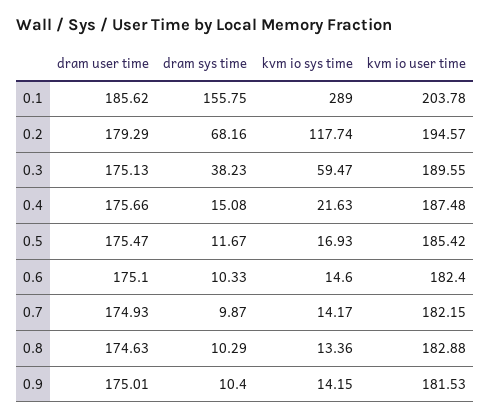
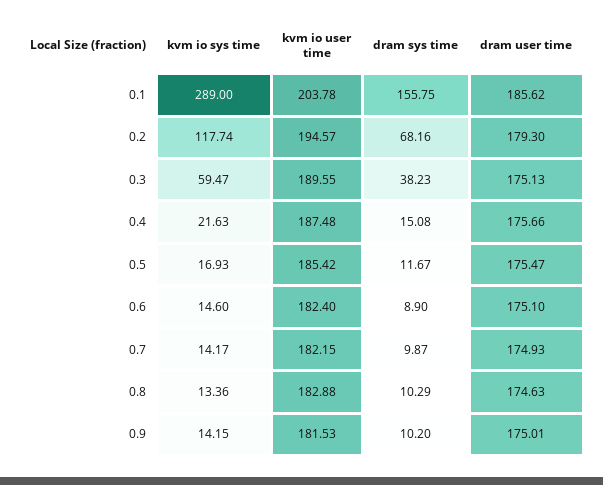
  {
    "dram user time": {
      "0.1": 185.62,
-     "0.2": 179.29,
+     "0.2": 179.3,
      "0.3": 175.13,
      "0.4": 175.66,
      "0.5": 175.47,
      "0.6": 175.1,
      "0.7": 174.93,
      "0.8": 174.63,
      "0.9": 175.01
    },
    "dram sys time": {
      "0.1": 155.75,
      "0.2": 68.16,
      "0.3": 38.23,
      "0.4": 15.08,
      "0.5": 11.67,
-     "0.6": 10.33,
+     "0.6": 8.9,
      "0.7": 9.87,
      "0.8": 10.29,
-     "0.9": 10.4
+     "0.9": 10.2
    },
    "kvm io sys time": {
      "0.1": 289,
      "0.2": 117.74,
      "0.3": 59.47,
      "0.4": 21.63,
      "0.5": 16.93,
      "0.6": 14.6,
      "0.7": 14.17,
      "0.8": 13.36,
      "0.9": 14.15
    },
    "kvm io user time": {
      "0.1": 203.78,
      "0.2": 194.57,
      "0.3": 189.55,
      "0.4": 187.48,
      "0.5": 185.42,
      "0.6": 182.4,
      "0.7": 182.15,
      "0.8": 182.88,
      "0.9": 181.53
    }
  }

